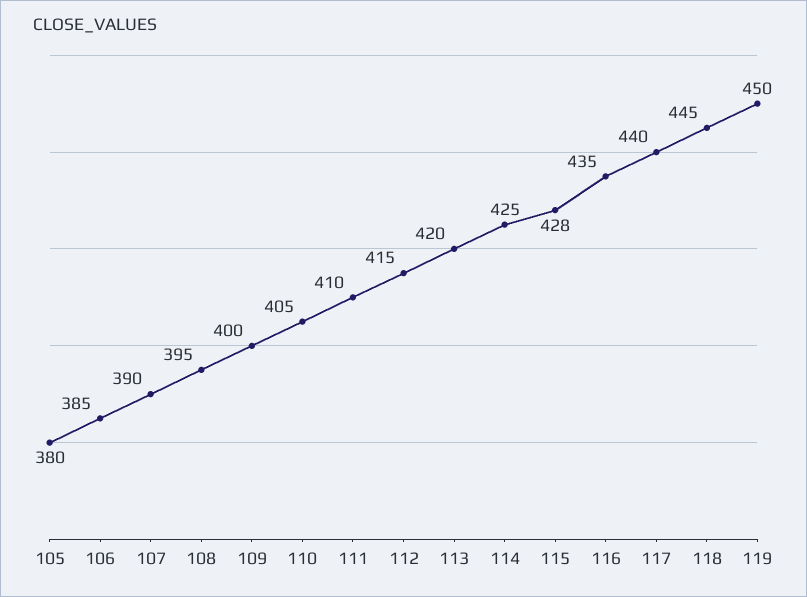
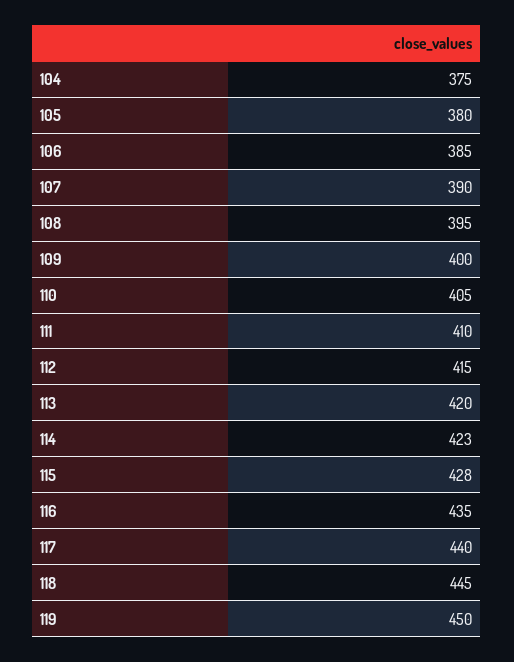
  {
    "105": 380,
    "106": 385,
    "107": 390,
    "108": 395,
    "109": 400,
    "110": 405,
    "111": 410,
    "112": 415,
    "113": 420,
-   "114": 425,
+   "114": 423,
    "115": 428,
    "116": 435,
    "117": 440,
    "118": 445,
-   "119": 450
+   "119": 450,
+   "104": 375
  }

